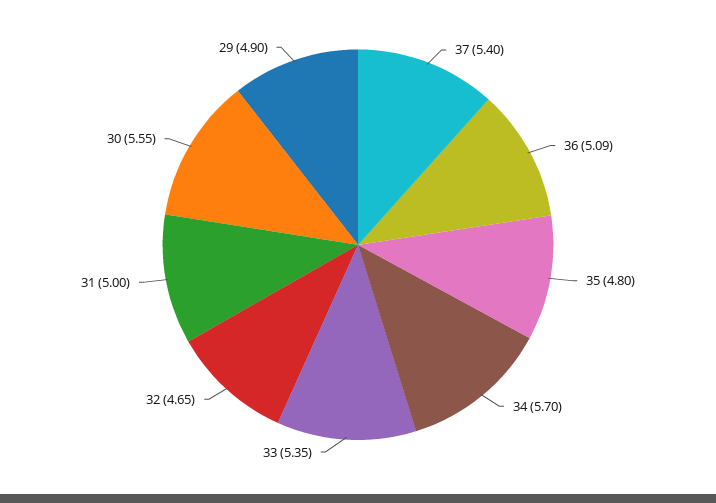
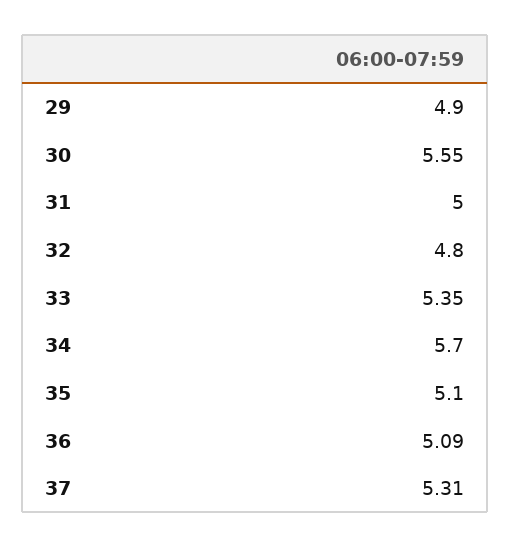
  {
-   "37": 5.4,
+   "37": 5.31,
    "36": 5.09,
-   "35": 4.8,
+   "35": 5.1,
    "34": 5.7,
    "33": 5.35,
-   "32": 4.65,
+   "32": 4.8,
    "31": 5,
    "30": 5.55,
    "29": 4.9
  }

